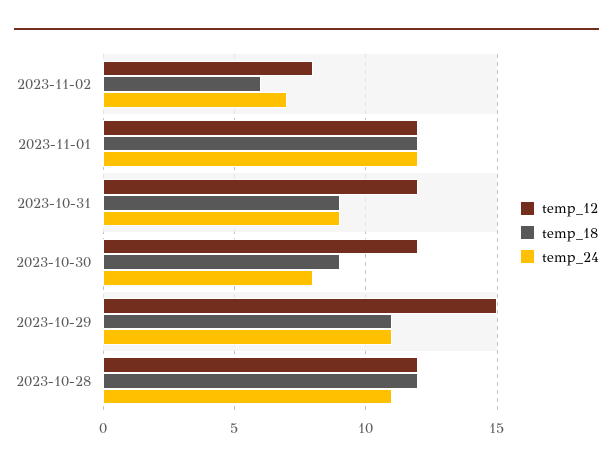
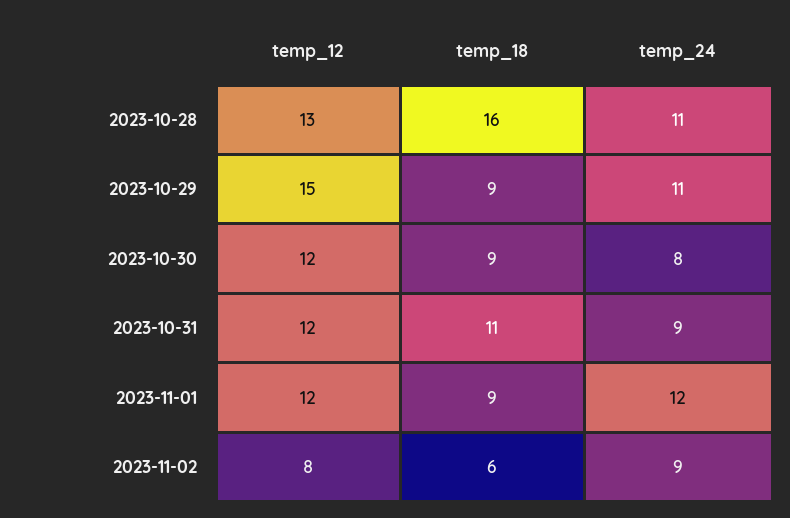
  {
    "temp_12": {
      "2023-11-02": 8,
      "2023-11-01": 12,
      "2023-10-31": 12,
      "2023-10-30": 12,
      "2023-10-29": 15,
-     "2023-10-28": 12
+     "2023-10-28": 13
    },
    "temp_18": {
      "2023-11-02": 6,
-     "2023-11-01": 12,
+     "2023-11-01": 9,
-     "2023-10-31": 9,
+     "2023-10-31": 11,
      "2023-10-30": 9,
-     "2023-10-29": 11,
+     "2023-10-29": 9,
-     "2023-10-28": 12
+     "2023-10-28": 16
    },
    "temp_24": {
-     "2023-11-02": 7,
+     "2023-11-02": 9,
      "2023-11-01": 12,
      "2023-10-31": 9,
      "2023-10-30": 8,
      "2023-10-29": 11,
      "2023-10-28": 11
    }
  }

